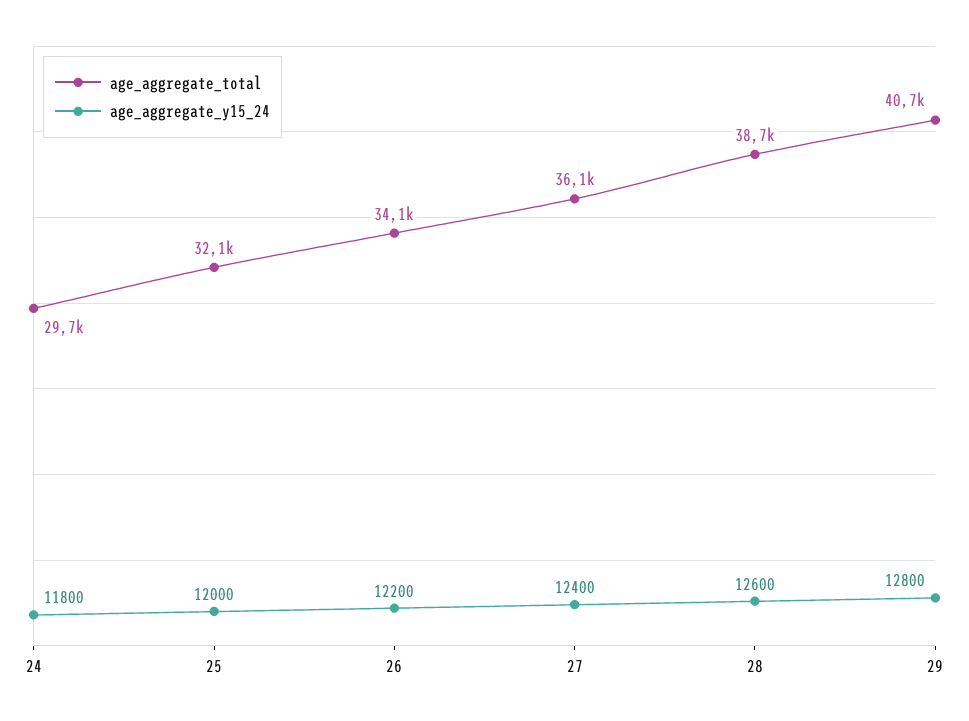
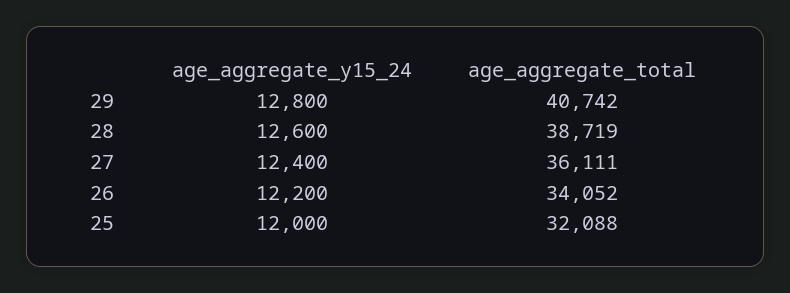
  {
    "age_aggregate_total": {
-     "24": 29700,
      "25": 32088,
      "26": 34052,
      "27": 36111,
      "28": 38719,
      "29": 40742
    },
    "age_aggregate_y15_24": {
-     "24": 11800,
      "25": 12000,
      "26": 12200,
      "27": 12400,
      "28": 12600,
      "29": 12800
    }
  }

